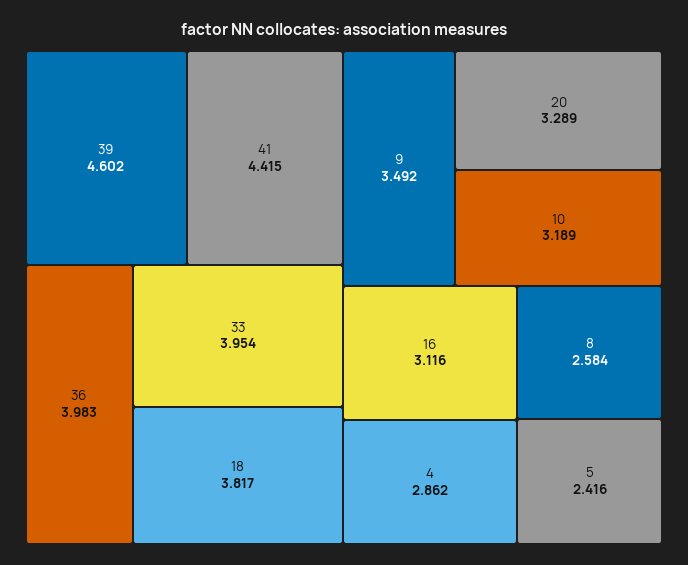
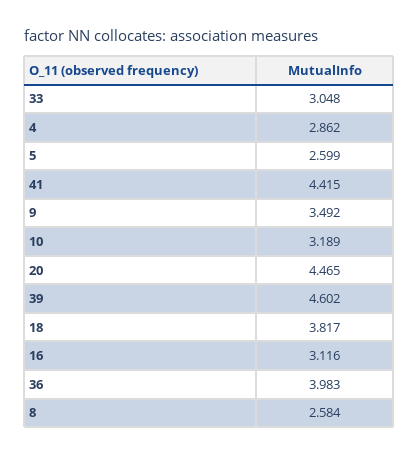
  {
    "39": 4.602,
    "41": 4.415,
    "36": 3.983,
-   "33": 3.954,
+   "33": 3.048,
    "18": 3.817,
    "9": 3.492,
-   "20": 3.289,
+   "20": 4.465,
    "10": 3.189,
    "16": 3.116,
    "4": 2.862,
    "8": 2.584,
-   "5": 2.416
+   "5": 2.599
  }

